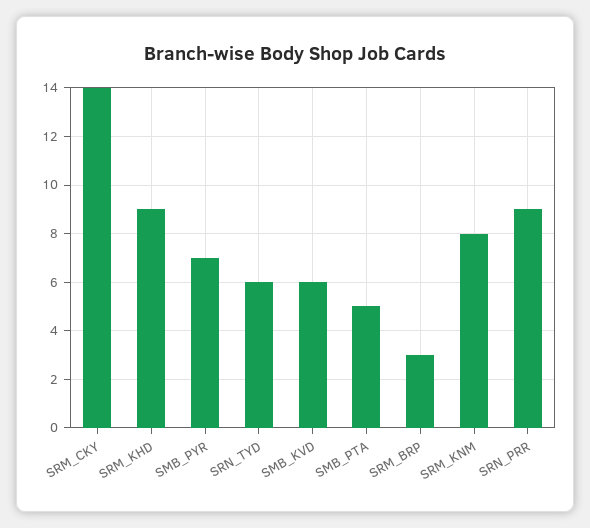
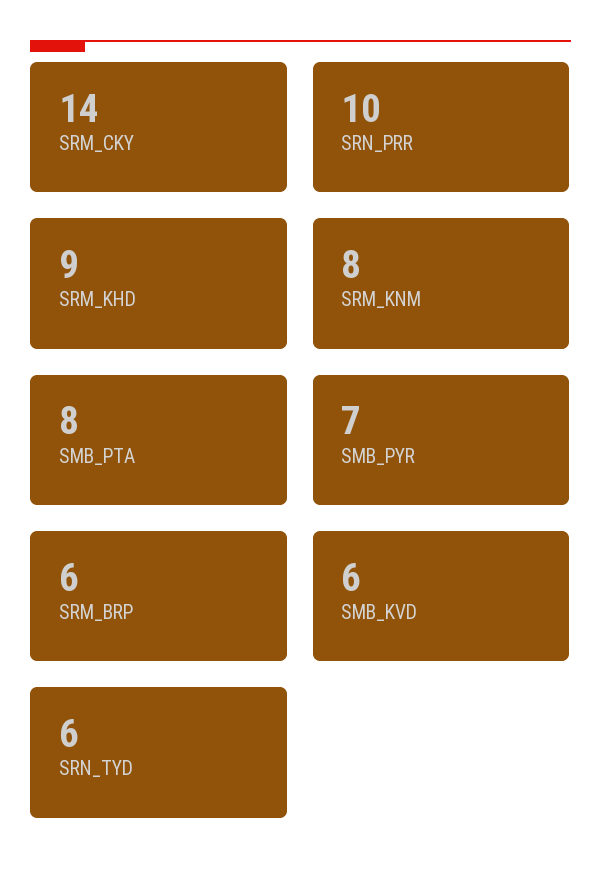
  {
    "SRM_CKY": 14,
    "SRM_KHD": 9,
    "SMB_PYR": 7,
    "SRN_TYD": 6,
    "SMB_KVD": 6,
-   "SMB_PTA": 5,
+   "SMB_PTA": 8,
-   "SRM_BRP": 3,
+   "SRM_BRP": 6,
    "SRM_KNM": 8,
-   "SRN_PRR": 9
+   "SRN_PRR": 10
  }

